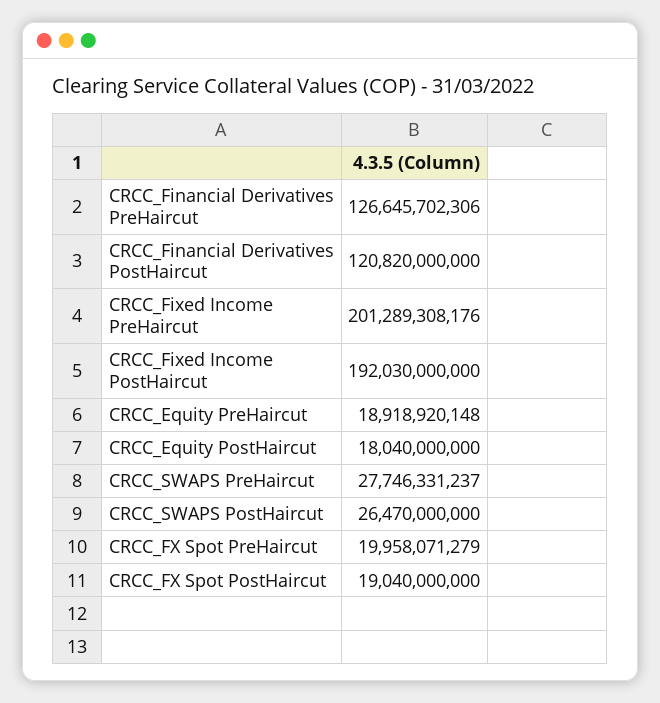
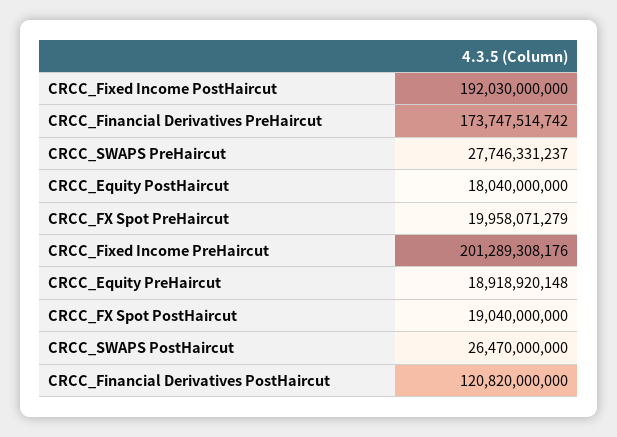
  {
-   "CRCC_Financial Derivatives PreHaircut": 126645702306,
+   "CRCC_Financial Derivatives PreHaircut": 173747514742,
    "CRCC_Financial Derivatives PostHaircut": 120820000000,
    "CRCC_Fixed Income PreHaircut": 201289308176,
    "CRCC_Fixed Income PostHaircut": 192030000000,
    "CRCC_Equity PreHaircut": 18918920148,
    "CRCC_Equity PostHaircut": 18040000000,
    "CRCC_SWAPS PreHaircut": 27746331237,
    "CRCC_SWAPS PostHaircut": 26470000000,
    "CRCC_FX Spot PreHaircut": 19958071279,
    "CRCC_FX Spot PostHaircut": 19040000000
  }

